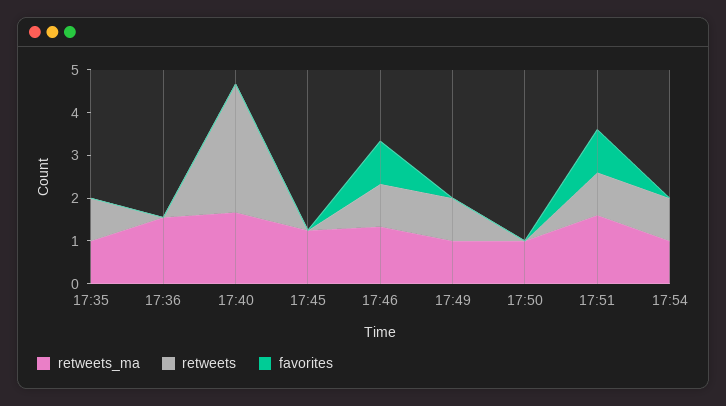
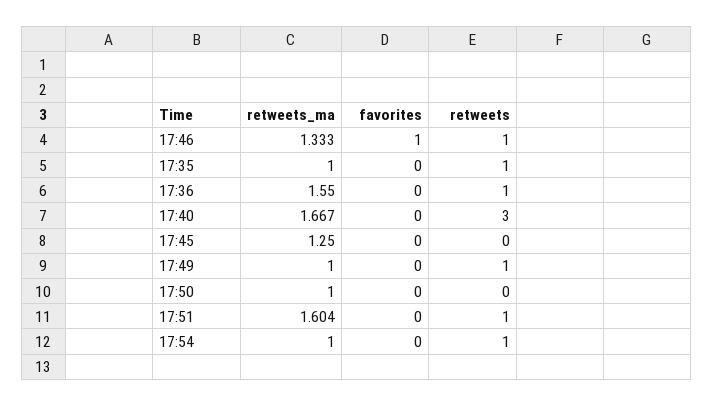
  {
    "retweets_ma": {
      "17:35": 1,
      "17:36": 1.55,
      "17:40": 1.667,
      "17:45": 1.25,
      "17:46": 1.333,
      "17:49": 1,
      "17:50": 1,
      "17:51": 1.604,
      "17:54": 1
    },
    "retweets": {
      "17:35": 1,
-     "17:36": 0,
+     "17:36": 1,
      "17:40": 3,
      "17:45": 0,
      "17:46": 1,
      "17:49": 1,
      "17:50": 0,
      "17:51": 1,
      "17:54": 1
    },
    "favorites": {
      "17:35": 0,
      "17:36": 0,
      "17:40": 0,
      "17:45": 0,
      "17:46": 1,
      "17:49": 0,
      "17:50": 0,
-     "17:51": 1,
+     "17:51": 0,
      "17:54": 0
    }
  }

